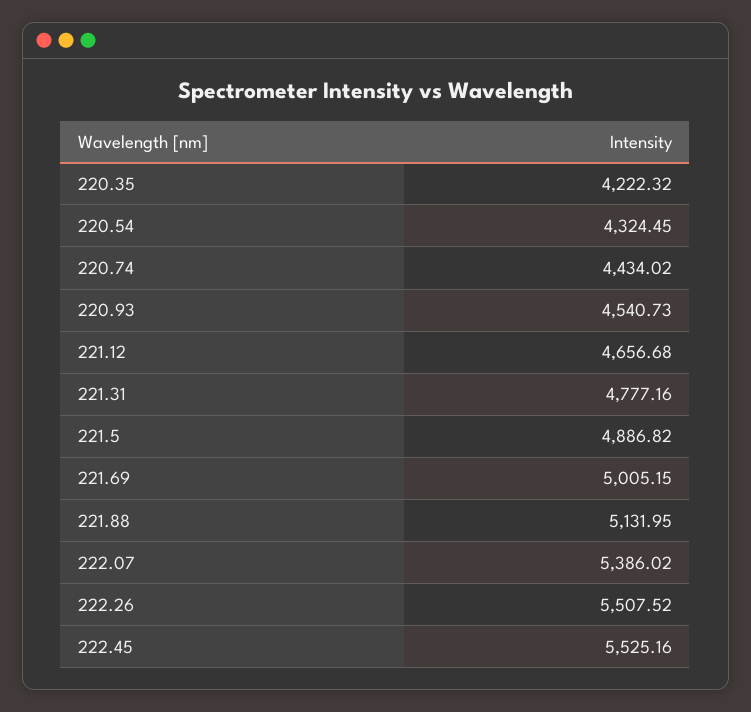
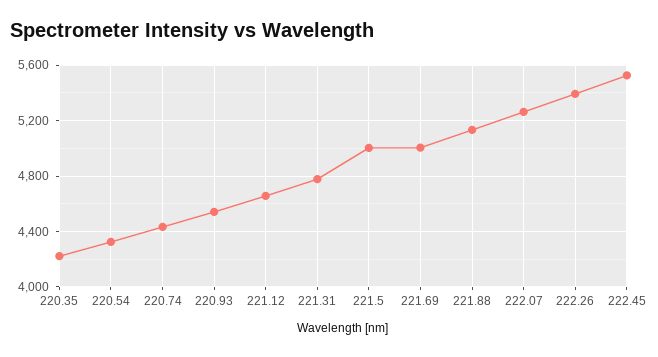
  {
    "220.35": 4222.32,
    "220.54": 4324.45,
    "220.74": 4434.02,
    "220.93": 4540.73,
    "221.12": 4656.68,
    "221.31": 4777.16,
-   "221.5": 4886.82,
+   "221.5": 5000,
    "221.69": 5005.15,
    "221.88": 5131.95,
-   "222.07": 5386.02,
+   "222.07": 5250,
-   "222.26": 5507.52,
+   "222.26": 5400,
    "222.45": 5525.16
  }

